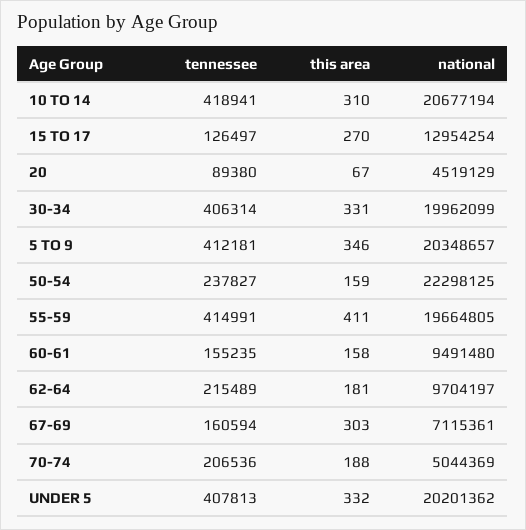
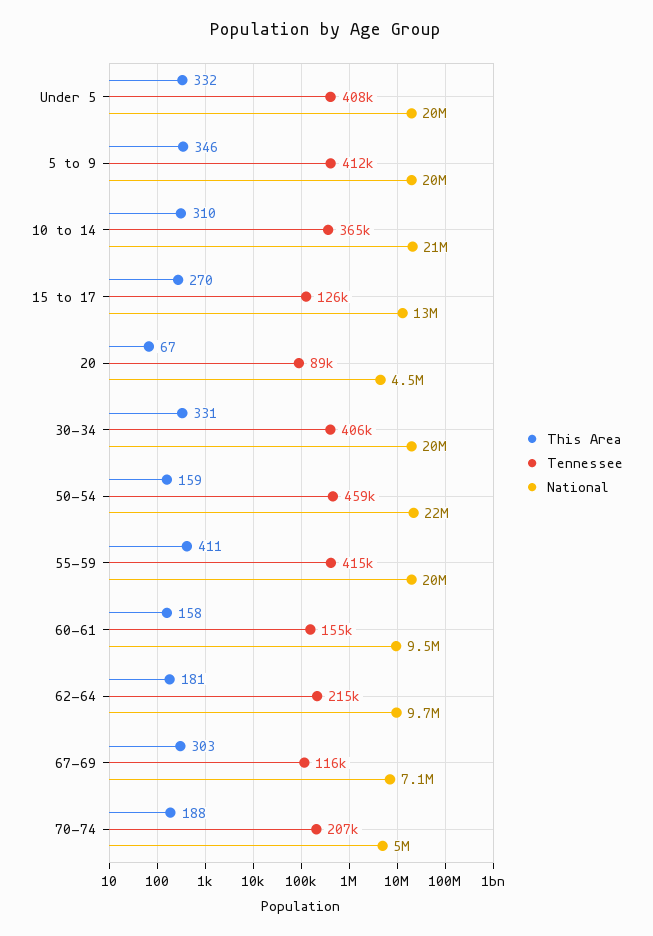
  {
    "tennessee": {
-     "10 TO 14": 418941,
+     "10 TO 14": 365000,
      "15 TO 17": 126497,
      "20": 89380,
      "30-34": 406314,
      "5 TO 9": 412181,
-     "50-54": 237827,
+     "50-54": 459000,
      "55-59": 414991,
      "60-61": 155235,
      "62-64": 215489,
-     "67-69": 160594,
+     "67-69": 116000,
      "70-74": 206536,
      "UNDER 5": 407813
    },
    "this area": {
      "10 TO 14": 310,
      "15 TO 17": 270,
      "20": 67,
      "30-34": 331,
      "5 TO 9": 346,
      "50-54": 159,
      "55-59": 411,
      "60-61": 158,
      "62-64": 181,
      "67-69": 303,
      "70-74": 188,
      "UNDER 5": 332
    },
    "national": {
      "10 TO 14": 20677194,
      "15 TO 17": 12954254,
      "20": 4519129,
      "30-34": 19962099,
      "5 TO 9": 20348657,
      "50-54": 22298125,
      "55-59": 19664805,
      "60-61": 9491480,
      "62-64": 9704197,
      "67-69": 7115361,
      "70-74": 5044369,
      "UNDER 5": 20201362
    }
  }

